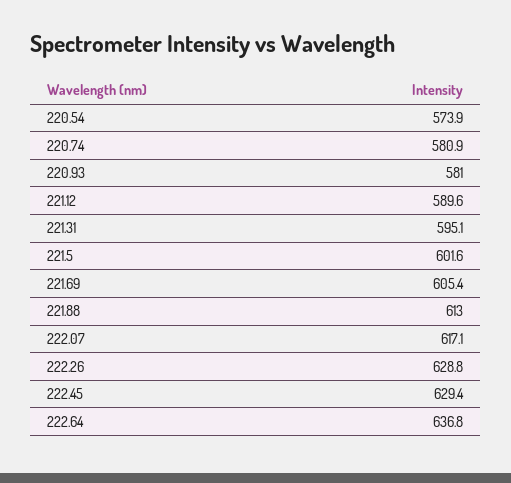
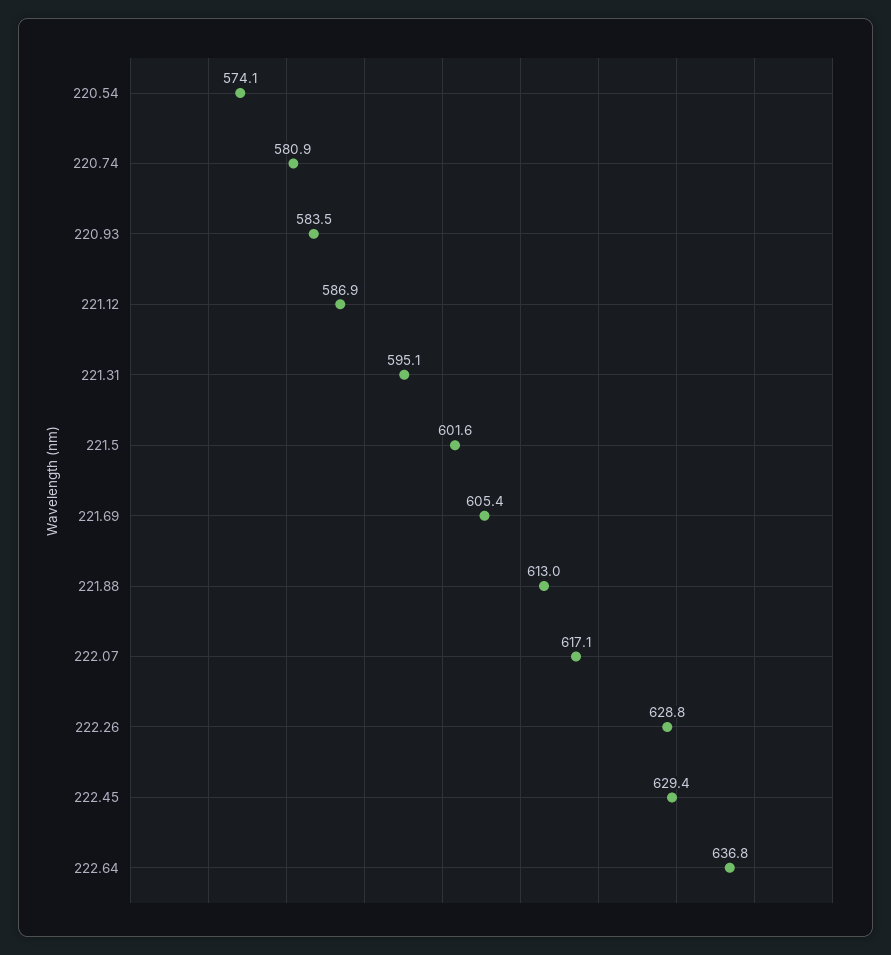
  {
-   "220.54": 573.9,
+   "220.54": 574.1,
    "220.74": 580.9,
-   "220.93": 581,
+   "220.93": 583.5,
-   "221.12": 589.6,
+   "221.12": 586.9,
    "221.31": 595.1,
    "221.5": 601.6,
    "221.69": 605.4,
    "221.88": 613,
    "222.07": 617.1,
    "222.26": 628.8,
    "222.45": 629.4,
    "222.64": 636.8
  }

